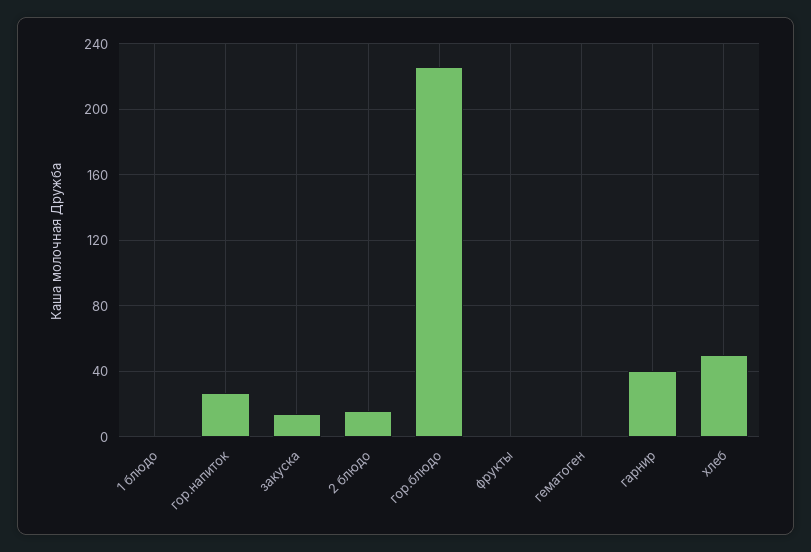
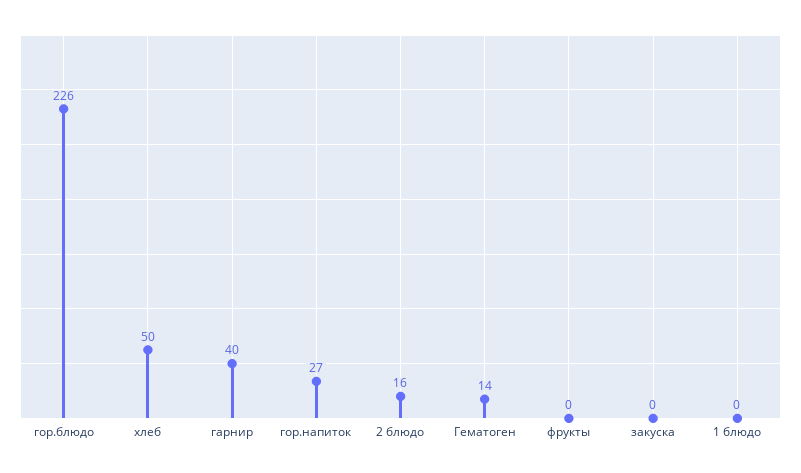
  {
    "1 блюдо": 0,
    "гор.напиток": 27,
-   "закуска": 15,
+   "закуска": 0,
    "2 блюдо": 16,
    "гор.блюдо": 226,
    "фрукты": 0,
-   "гематоген": 0,
+   "гематоген": 14,
    "гарнир": 40,
    "хлеб": 50
  }

